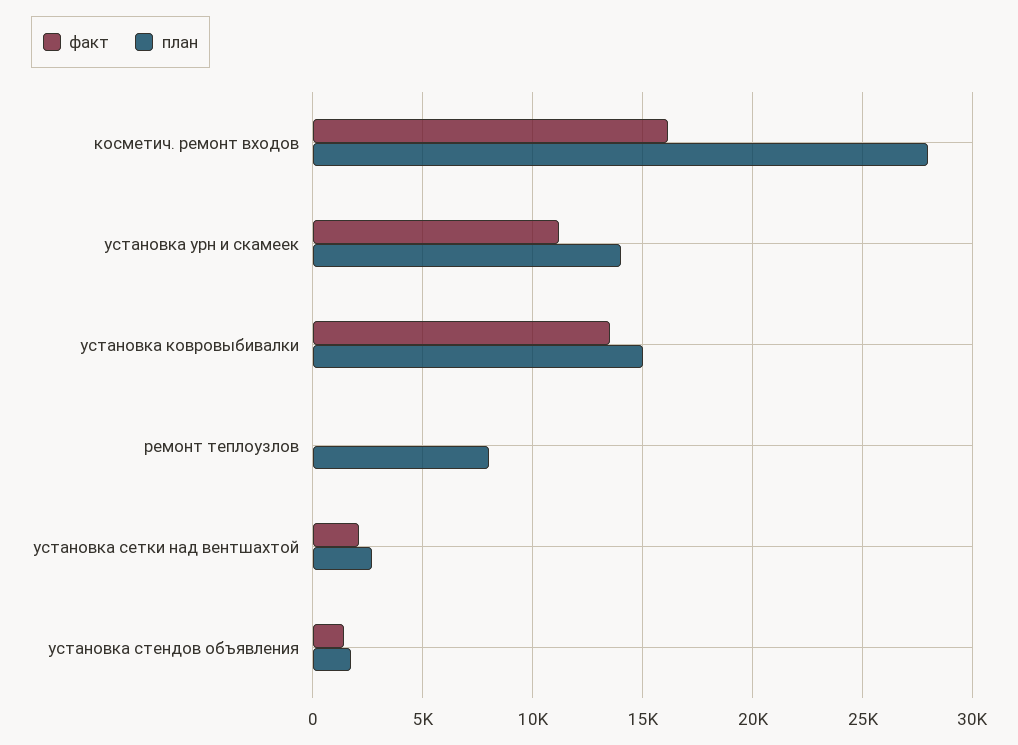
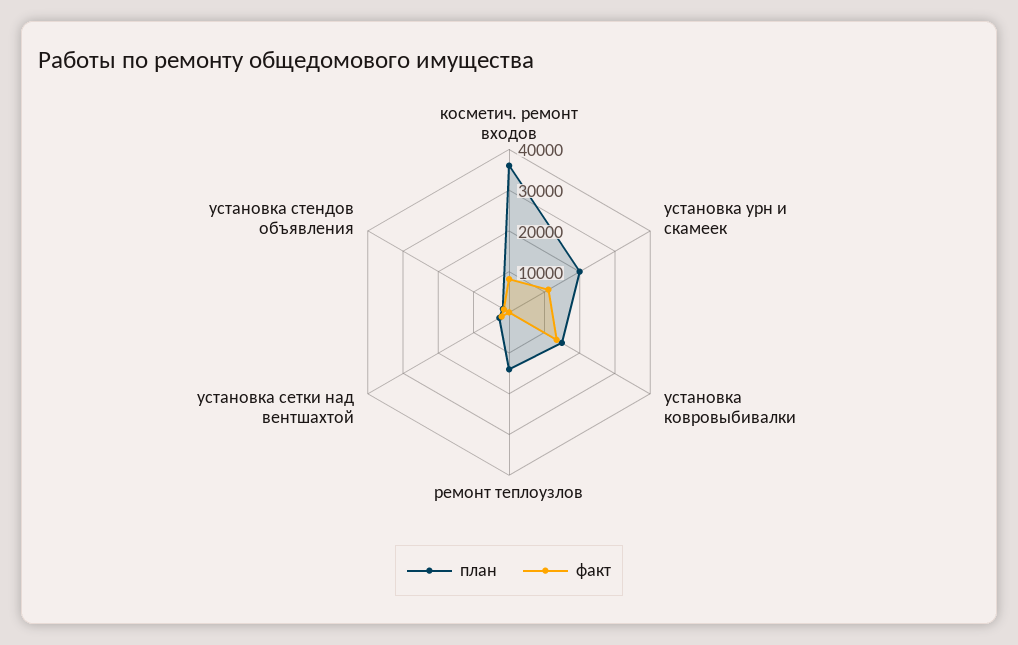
  {
    "факт": {
-     "косметич. ремонт входов": 16000,
+     "косметич. ремонт входов": 8000,
      "установка урн и скамеек": 11000,
      "установка ковровыбивалки": 13500,
      "ремонт теплоузлов": 0,
      "установка сетки над вентшахтой": 2000,
      "установка стендов объявления": 1500
    },
    "план": {
-     "косметич. ремонт входов": 28000,
+     "косметич. ремонт входов": 36000,
-     "установка урн и скамеек": 14000,
+     "установка урн и скамеек": 20000,
      "установка ковровыбивалки": 15000,
-     "ремонт теплоузлов": 8000,
+     "ремонт теплоузлов": 14000,
      "установка сетки над вентшахтой": 2500,
      "установка стендов объявления": 1500
    }
  }

